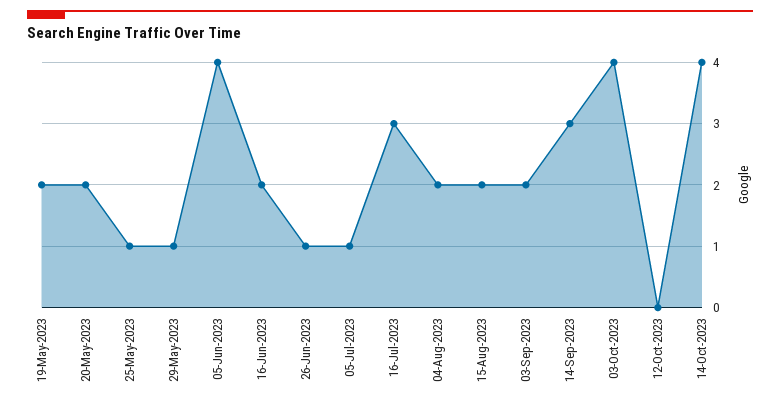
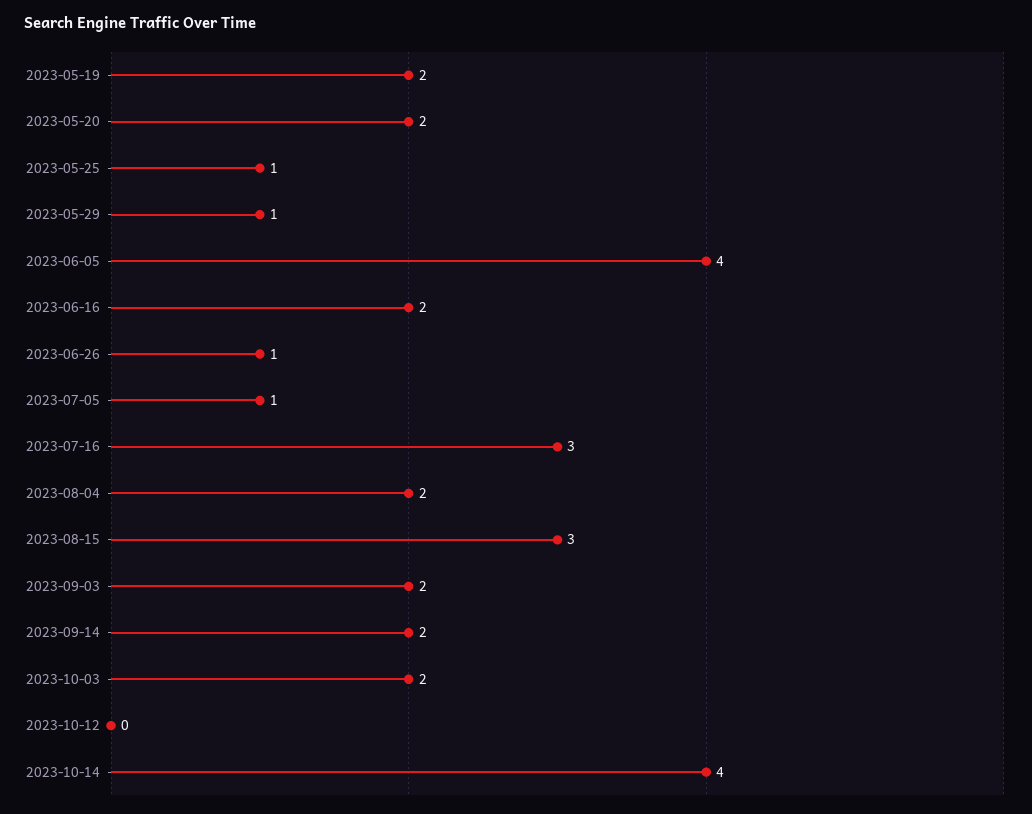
  {
    "19-May-2023": 2,
    "20-May-2023": 2,
    "25-May-2023": 1,
    "29-May-2023": 1,
    "05-Jun-2023": 4,
    "16-Jun-2023": 2,
    "26-Jun-2023": 1,
    "05-Jul-2023": 1,
    "16-Jul-2023": 3,
    "04-Aug-2023": 2,
-   "15-Aug-2023": 2,
+   "15-Aug-2023": 3,
    "03-Sep-2023": 2,
-   "14-Sep-2023": 3,
+   "14-Sep-2023": 2,
-   "03-Oct-2023": 4,
+   "03-Oct-2023": 2,
    "12-Oct-2023": 0,
    "14-Oct-2023": 4
  }

